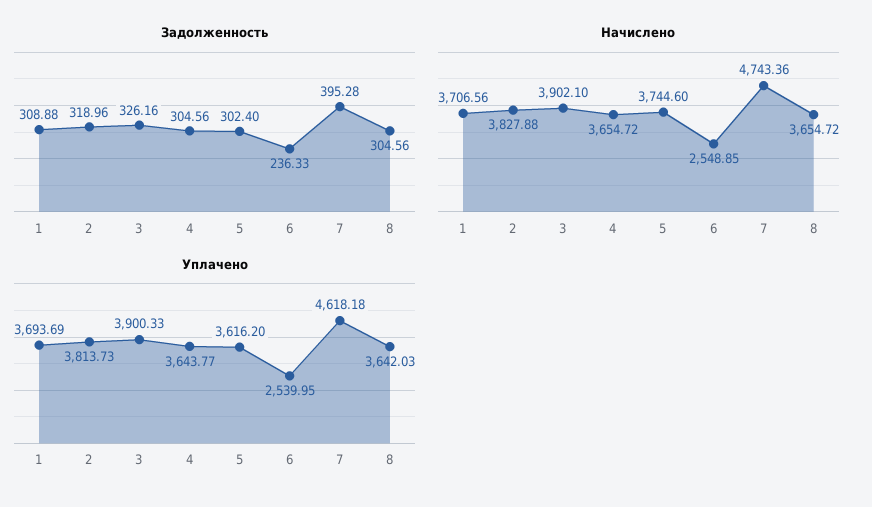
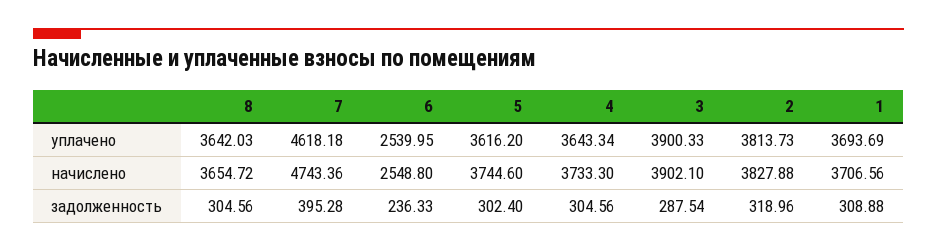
  {
    "Задолженность": {
      "1": 308.88,
      "2": 318.96,
-     "3": 326.16,
+     "3": 287.54,
      "4": 304.56,
      "5": 302.4,
      "6": 236.33,
      "7": 395.28,
      "8": 304.56
    },
    "Начислено": {
      "1": 3706.56,
      "2": 3827.88,
      "3": 3902.1,
-     "4": 3654.72,
+     "4": 3733.3,
      "5": 3744.6,
-     "6": 2548.85,
+     "6": 2548.8,
      "7": 4743.36,
      "8": 3654.72
    },
    "Уплачено": {
      "1": 3693.69,
      "2": 3813.73,
      "3": 3900.33,
-     "4": 3643.77,
+     "4": 3643.34,
      "5": 3616.2,
      "6": 2539.95,
      "7": 4618.18,
      "8": 3642.03
    }
  }

